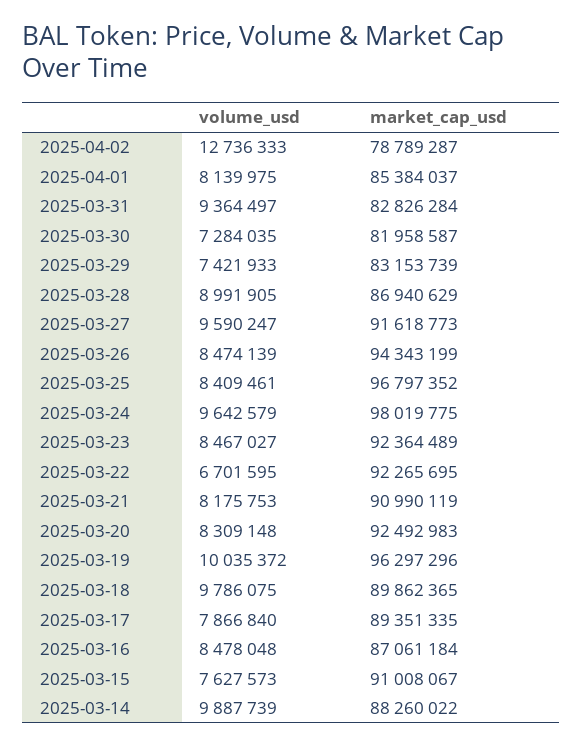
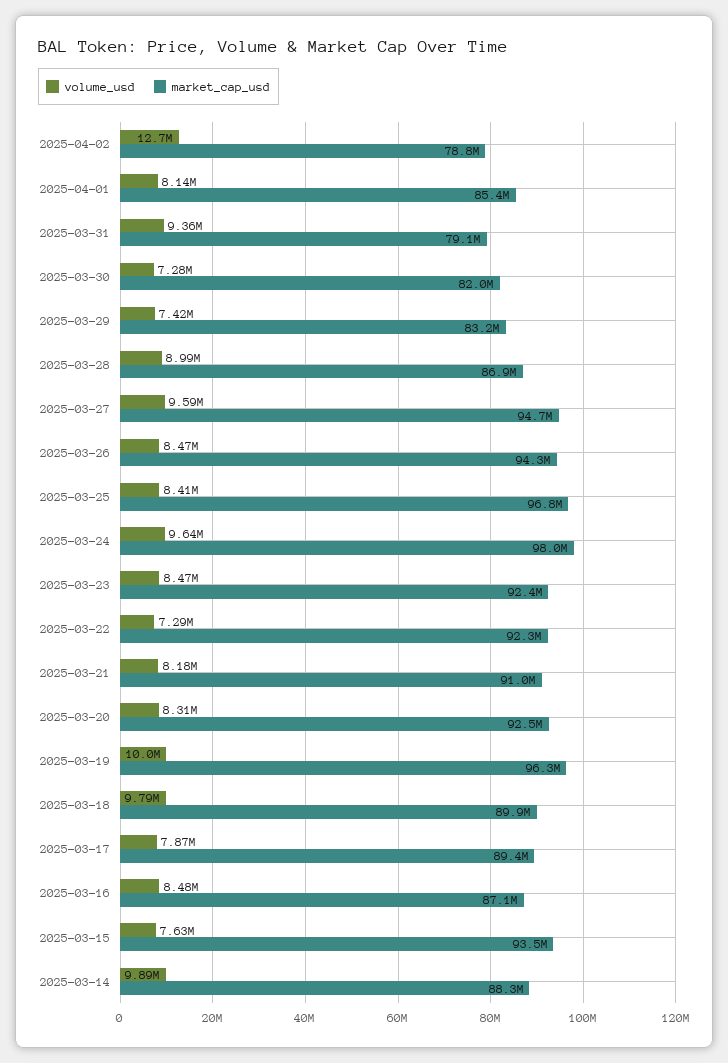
  {
    "volume_usd": {
      "2025-04-02": 12736333,
      "2025-04-01": 8139975,
      "2025-03-31": 9364497,
      "2025-03-30": 7284035,
      "2025-03-29": 7421933,
      "2025-03-28": 8991905,
      "2025-03-27": 9590247,
      "2025-03-26": 8474139,
      "2025-03-25": 8409461,
      "2025-03-24": 9642579,
      "2025-03-23": 8467027,
-     "2025-03-22": 6701595,
+     "2025-03-22": 7290000,
      "2025-03-21": 8175753,
      "2025-03-20": 8309148,
      "2025-03-19": 10035372,
      "2025-03-18": 9786075,
      "2025-03-17": 7866840,
      "2025-03-16": 8478048,
      "2025-03-15": 7627573,
      "2025-03-14": 9887739
    },
    "market_cap_usd": {
      "2025-04-02": 78789287,
      "2025-04-01": 85384037,
-     "2025-03-31": 82826284,
+     "2025-03-31": 79100000,
      "2025-03-30": 81958587,
      "2025-03-29": 83153739,
      "2025-03-28": 86940629,
-     "2025-03-27": 91618773,
+     "2025-03-27": 94700000,
      "2025-03-26": 94343199,
      "2025-03-25": 96797352,
      "2025-03-24": 98019775,
      "2025-03-23": 92364489,
      "2025-03-22": 92265695,
      "2025-03-21": 90990119,
      "2025-03-20": 92492983,
      "2025-03-19": 96297296,
      "2025-03-18": 89862365,
      "2025-03-17": 89351335,
      "2025-03-16": 87061184,
-     "2025-03-15": 91008067,
+     "2025-03-15": 93500000,
      "2025-03-14": 88260022
    }
  }

